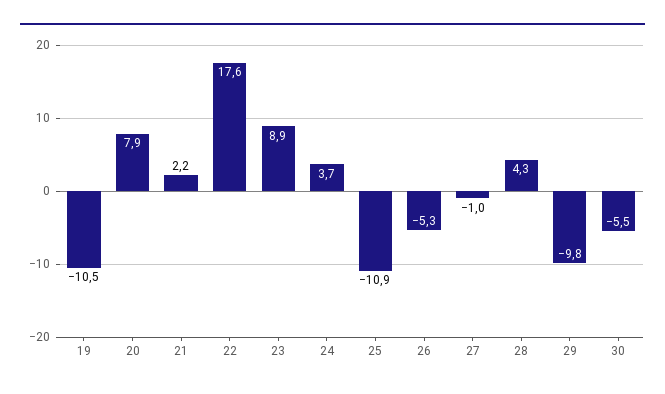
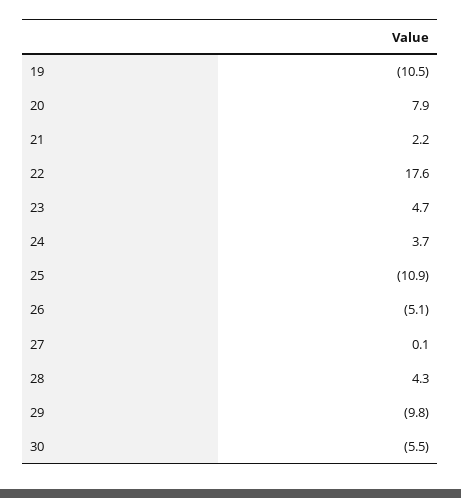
  {
    "19": -10.5,
    "20": 7.9,
    "21": 2.2,
    "22": 17.6,
-   "23": 8.9,
+   "23": 4.7,
    "24": 3.7,
    "25": -10.9,
-   "26": -5.3,
+   "26": -5.1,
-   "27": -1,
+   "27": 0.1,
    "28": 4.3,
    "29": -9.8,
    "30": -5.5
  }

